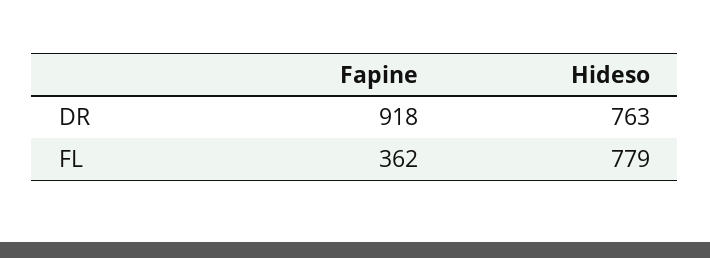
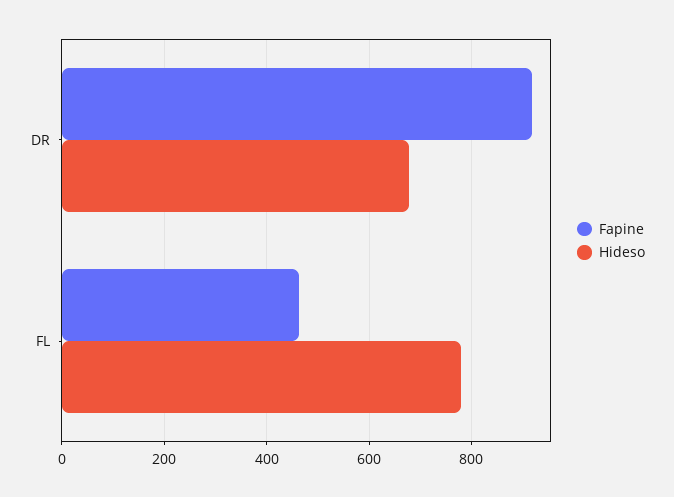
  {
    "Fapine": {
      "DR": 918,
-     "FL": 362
+     "FL": 460
    },
    "Hideso": {
-     "DR": 763,
+     "DR": 680,
      "FL": 779
    }
  }

